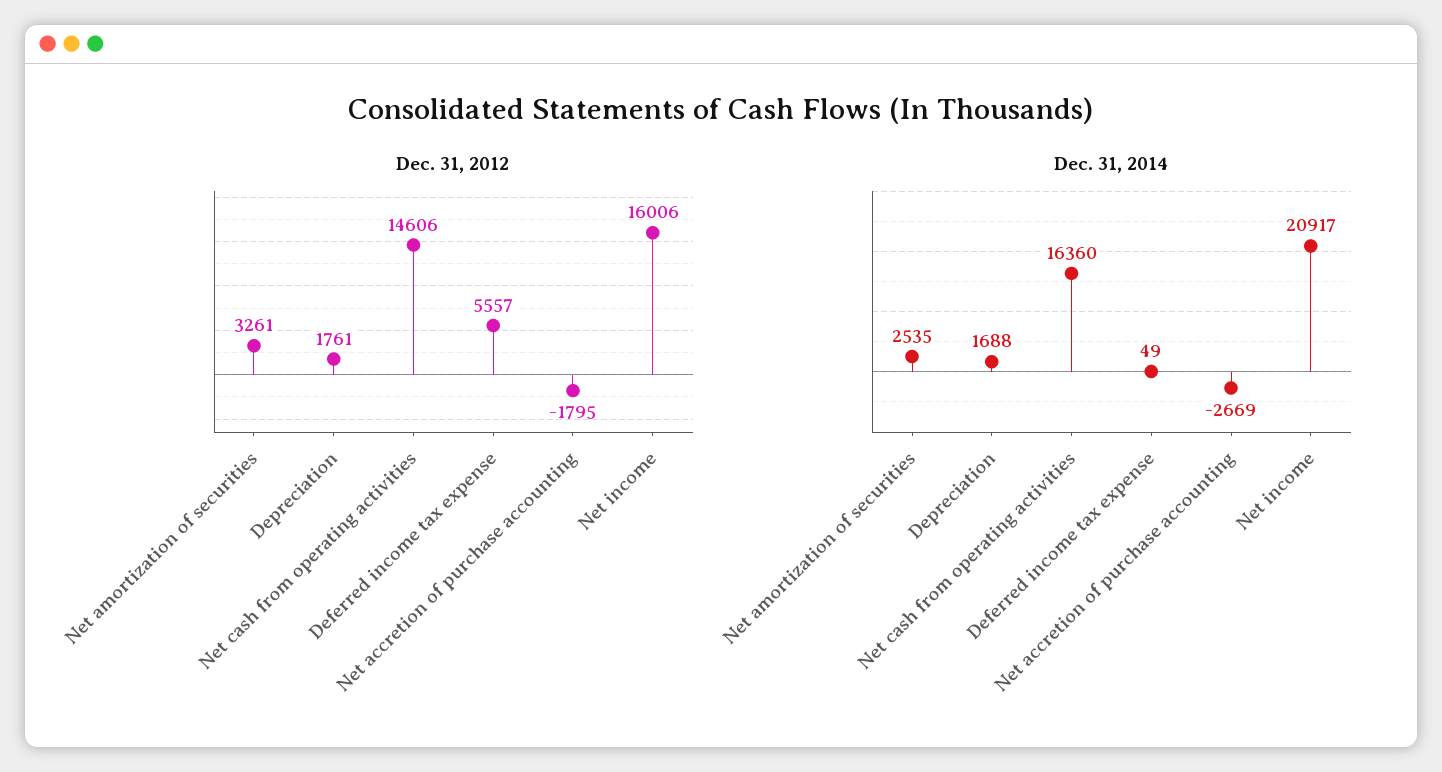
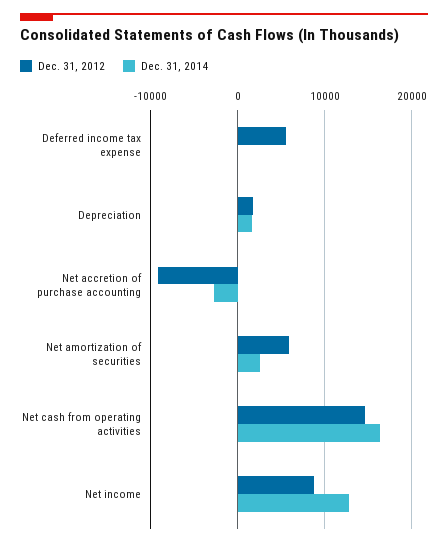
  {
    "Dec. 31, 2012": {
-     "Net amortization of securities": 3261,
+     "Net amortization of securities": 6000,
      "Depreciation": 1761,
      "Net cash from operating activities": 14606,
      "Deferred income tax expense": 5557,
-     "Net accretion of purchase accounting": -1795,
+     "Net accretion of purchase accounting": -9000,
-     "Net income": 16006
+     "Net income": 9000
    },
    "Dec. 31, 2014": {
      "Net amortization of securities": 2535,
      "Depreciation": 1688,
      "Net cash from operating activities": 16360,
      "Deferred income tax expense": 49,
      "Net accretion of purchase accounting": -2669,
-     "Net income": 20917
+     "Net income": 13000
    }
  }

